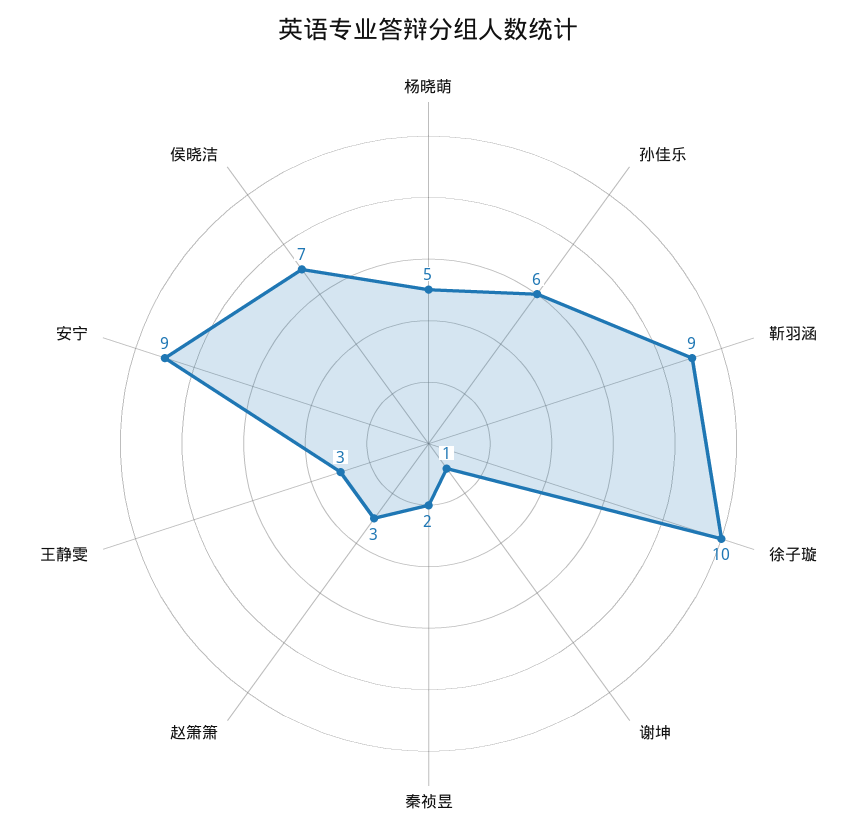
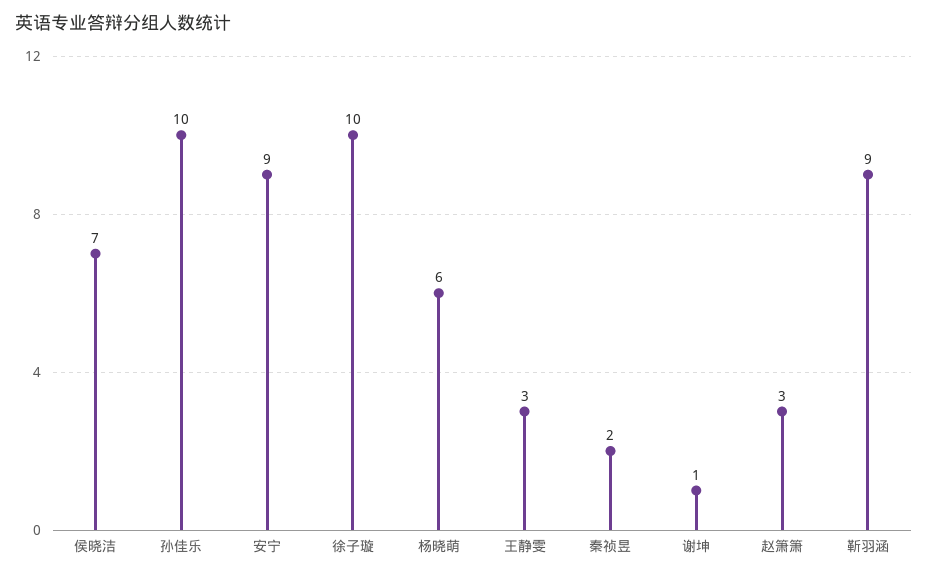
  {
-   "杨晓萌": 5,
+   "杨晓萌": 6,
-   "孙佳乐": 6,
+   "孙佳乐": 10,
    "靳羽涵": 9,
    "徐子璇": 10,
    "谢坤": 1,
    "秦祯昱": 2,
    "赵箫箫": 3,
    "王静雯": 3,
    "安宁": 9,
    "侯晓洁": 7
  }

